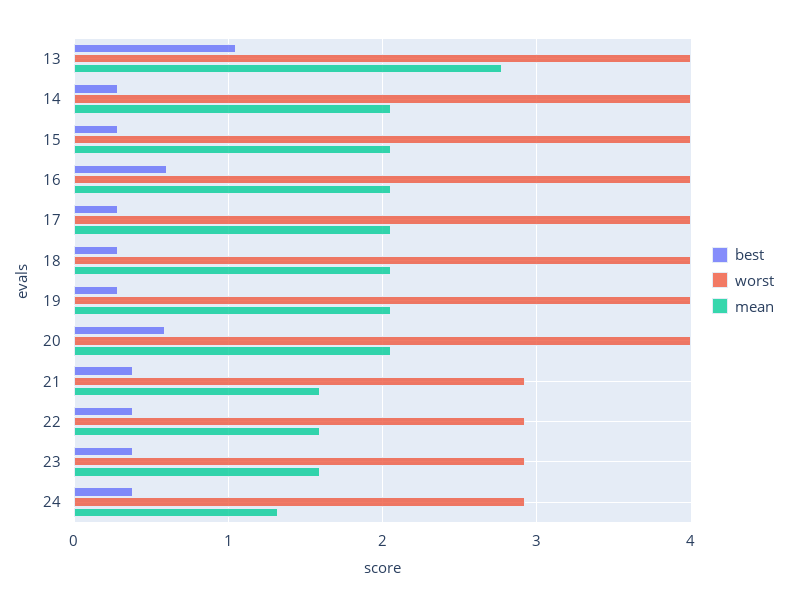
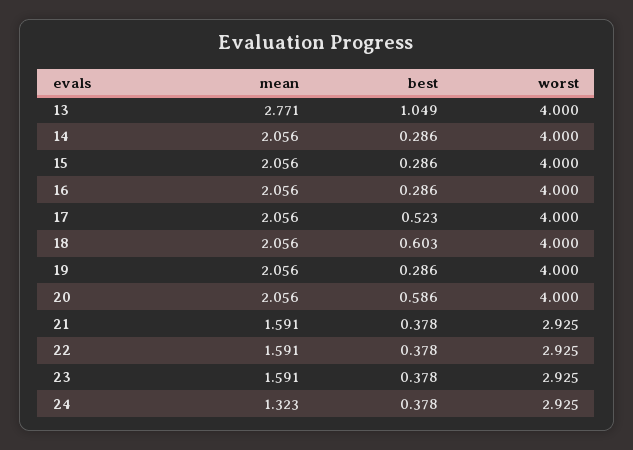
  {
    "best": {
      "13": 1.049,
      "14": 0.286,
      "15": 0.286,
-     "16": 0.6,
+     "16": 0.286,
-     "17": 0.3,
+     "17": 0.523,
-     "18": 0.3,
+     "18": 0.603,
      "19": 0.286,
      "20": 0.586,
      "21": 0.378,
      "22": 0.378,
      "23": 0.378,
      "24": 0.378
    },
    "worst": {
      "13": 4,
      "14": 4,
      "15": 4,
      "16": 4,
      "17": 4,
      "18": 4,
      "19": 4,
      "20": 4,
      "21": 2.925,
      "22": 2.925,
      "23": 2.925,
      "24": 2.925
    },
    "mean": {
      "13": 2.771,
      "14": 2.056,
      "15": 2.056,
      "16": 2.056,
      "17": 2.056,
      "18": 2.056,
      "19": 2.056,
      "20": 2.056,
      "21": 1.591,
      "22": 1.591,
      "23": 1.591,
      "24": 1.323
    }
  }

